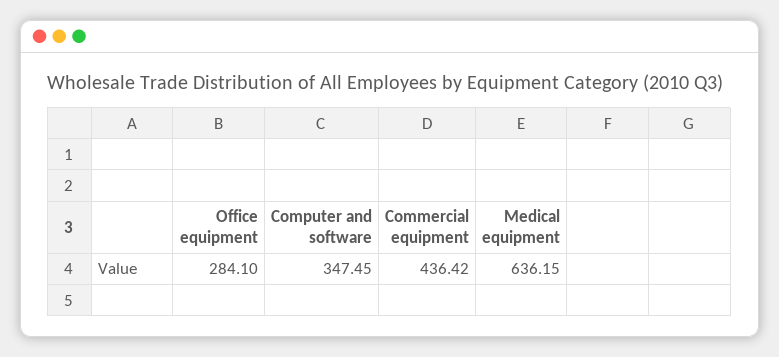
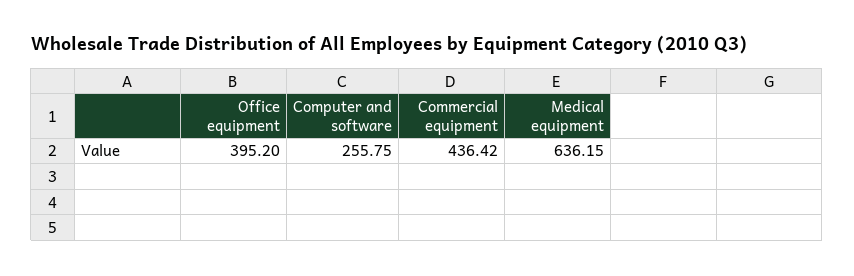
  {
-   "Office equipment": 284.1,
+   "Office equipment": 395.2,
-   "Computer and software": 347.45,
+   "Computer and software": 255.75,
    "Commercial equipment": 436.42,
    "Medical equipment": 636.15
  }

